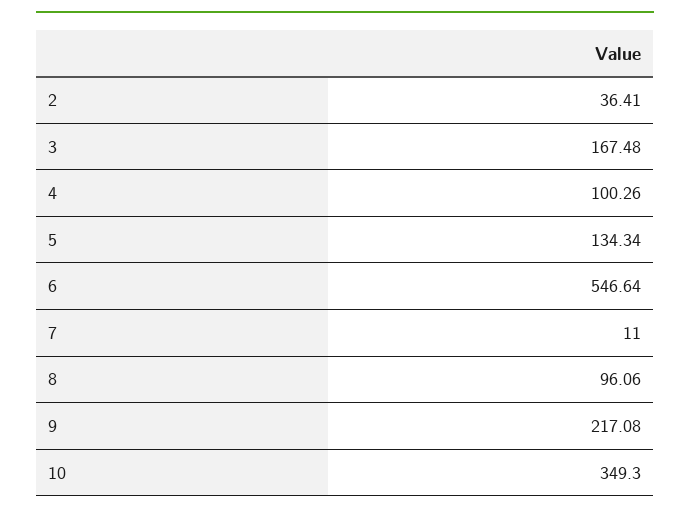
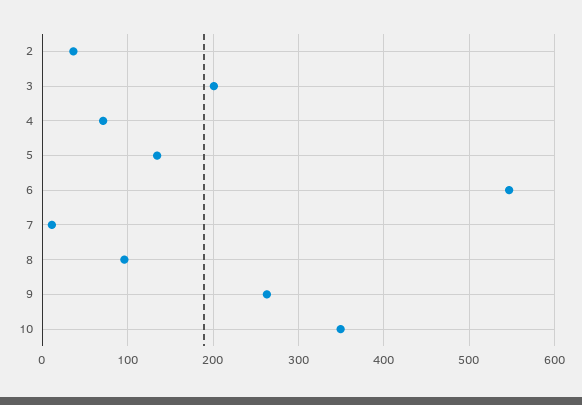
  {
    "2": 36.41,
-   "3": 167.48,
+   "3": 200,
-   "4": 100.26,
+   "4": 70,
    "5": 134.34,
    "6": 546.64,
    "7": 11,
    "8": 96.06,
-   "9": 217.08,
+   "9": 260,
    "10": 349.3
  }

